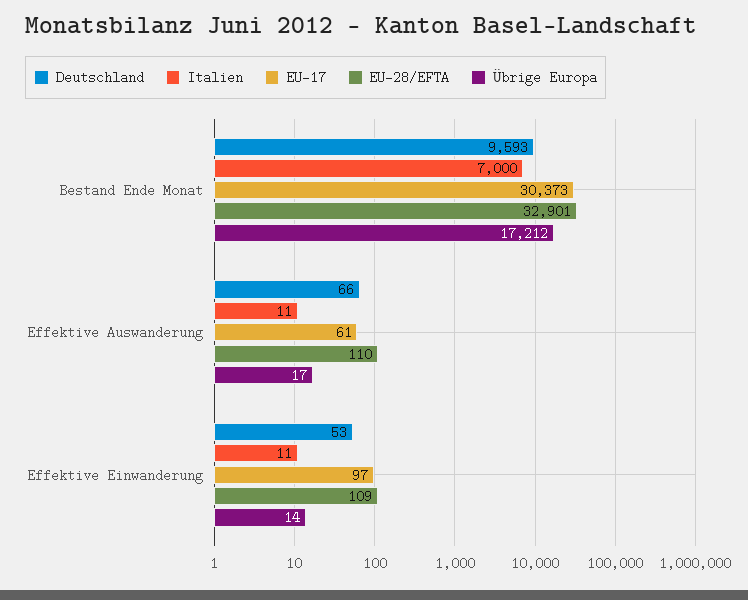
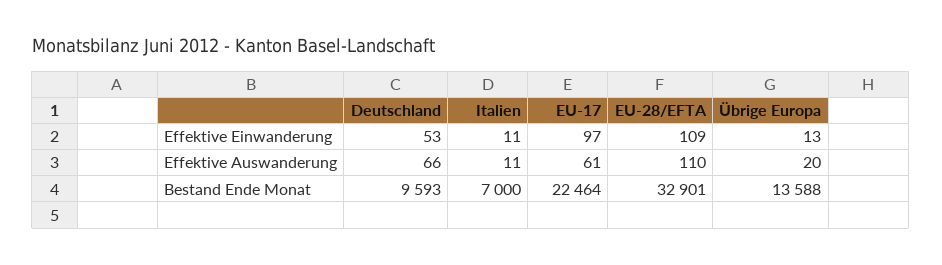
  {
    "Deutschland": {
      "Bestand Ende Monat": 9593,
      "Effektive Auswanderung": 66,
      "Effektive Einwanderung": 53
    },
    "Italien": {
      "Bestand Ende Monat": 7000,
      "Effektive Auswanderung": 11,
      "Effektive Einwanderung": 11
    },
    "EU-17": {
-     "Bestand Ende Monat": 30373,
+     "Bestand Ende Monat": 22464,
      "Effektive Auswanderung": 61,
      "Effektive Einwanderung": 97
    },
    "EU-28/EFTA": {
      "Bestand Ende Monat": 32901,
      "Effektive Auswanderung": 110,
      "Effektive Einwanderung": 109
    },
    "Übrige Europa": {
-     "Bestand Ende Monat": 17212,
+     "Bestand Ende Monat": 13588,
-     "Effektive Auswanderung": 17,
+     "Effektive Auswanderung": 20,
-     "Effektive Einwanderung": 14
+     "Effektive Einwanderung": 13
    }
  }

